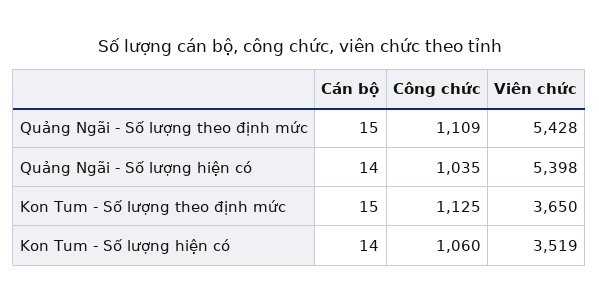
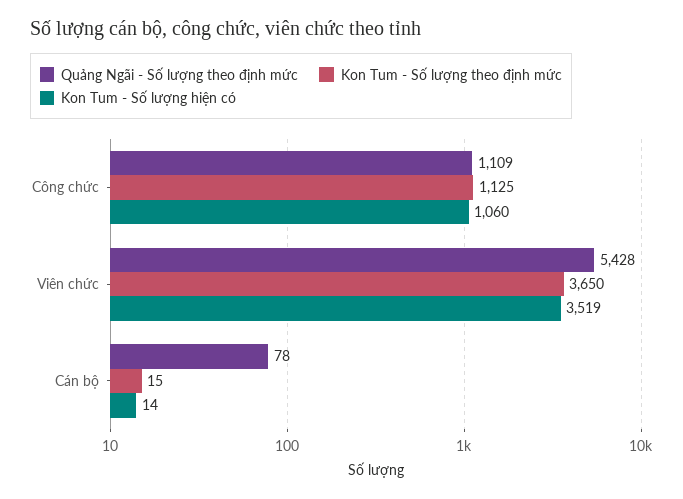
  {
    "Quảng Ngãi - Số lượng theo định mức": {
-     "Cán bộ": 15,
+     "Cán bộ": 78,
      "Công chức": 1109,
      "Viên chức": 5428
    },
-   "Quảng Ngãi - Số lượng hiện có": {
-     "Cán bộ": 14,
-     "Công chức": 1035,
-     "Viên chức": 5398
-   },
    "Kon Tum - Số lượng theo định mức": {
      "Cán bộ": 15,
      "Công chức": 1125,
      "Viên chức": 3650
    },
    "Kon Tum - Số lượng hiện có": {
      "Cán bộ": 14,
      "Công chức": 1060,
      "Viên chức": 3519
    }
  }

